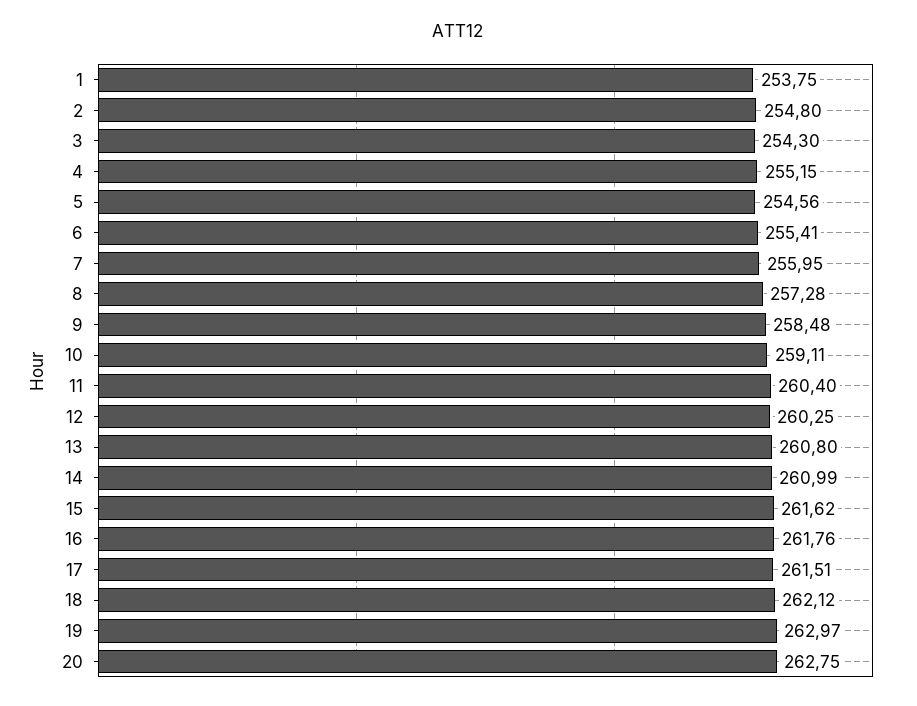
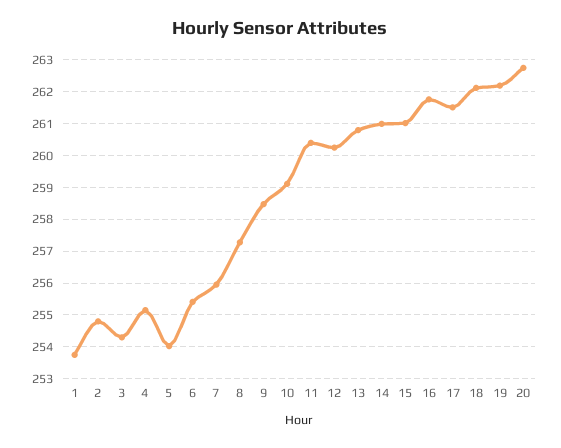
  {
    "1": 253.75,
    "2": 254.8,
    "3": 254.3,
    "4": 255.15,
-   "5": 254.56,
+   "5": 254,
    "6": 255.41,
    "7": 255.95,
    "8": 257.28,
    "9": 258.48,
    "10": 259.11,
    "11": 260.4,
    "12": 260.25,
    "13": 260.8,
    "14": 260.99,
-   "15": 261.62,
+   "15": 261,
    "16": 261.76,
    "17": 261.51,
    "18": 262.12,
-   "19": 262.97,
+   "19": 262.2,
    "20": 262.75
  }

